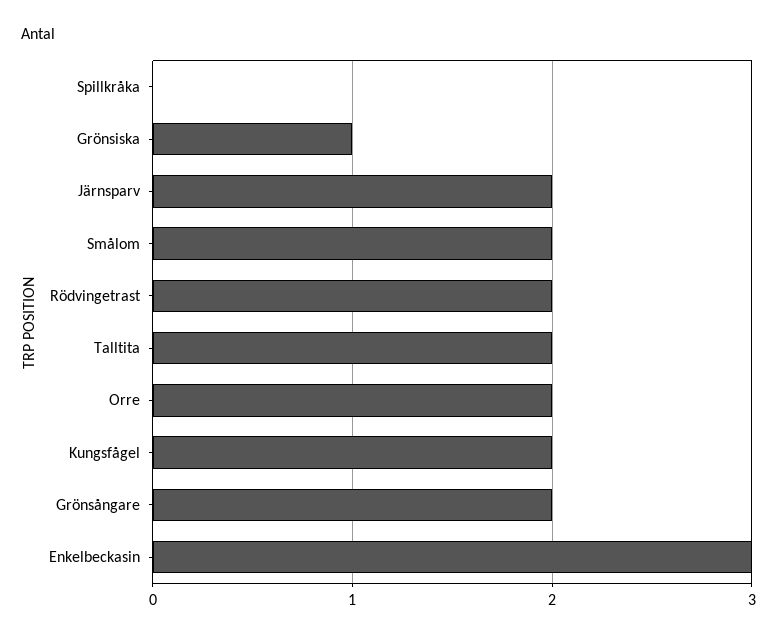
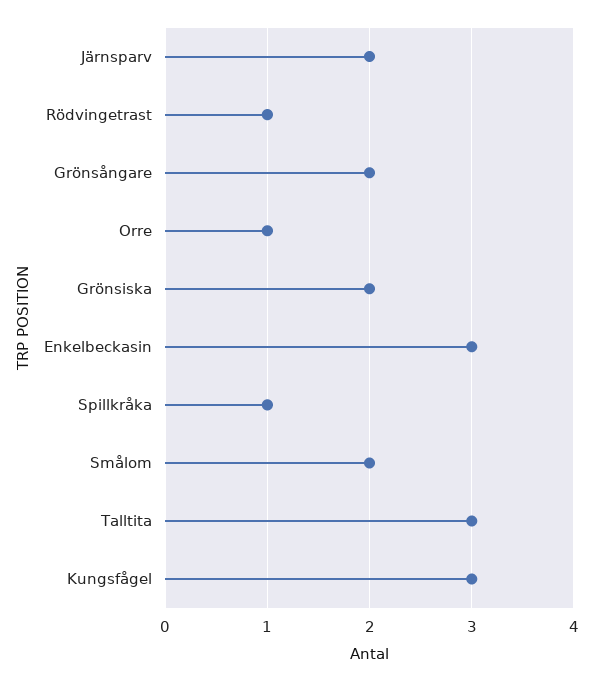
  {
-   "Spillkråka": 0,
+   "Spillkråka": 1,
-   "Grönsiska": 1,
+   "Grönsiska": 2,
    "Järnsparv": 2,
    "Smålom": 2,
-   "Rödvingetrast": 2,
+   "Rödvingetrast": 1,
-   "Talltita": 2,
+   "Talltita": 3,
-   "Orre": 2,
+   "Orre": 1,
-   "Kungsfågel": 2,
+   "Kungsfågel": 3,
    "Grönsångare": 2,
    "Enkelbeckasin": 3
  }

